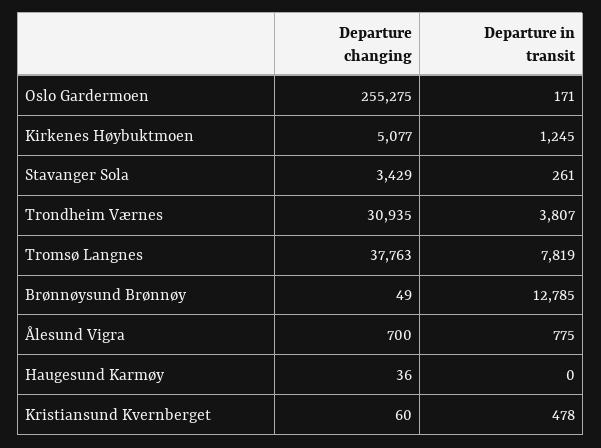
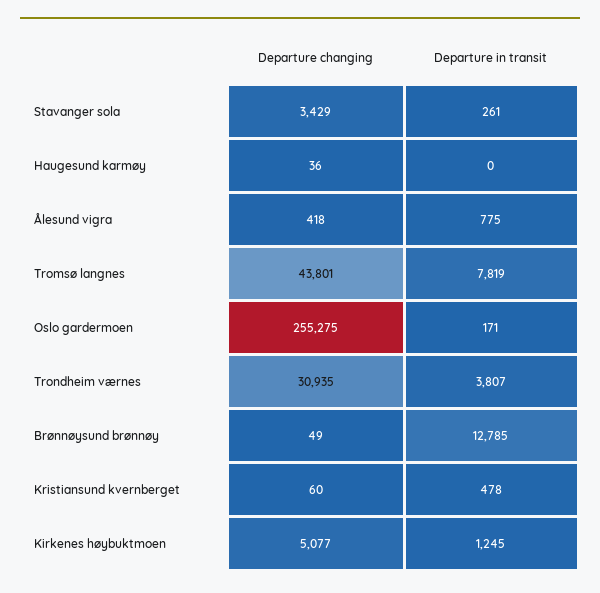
  {
    "Departure changing": {
      "Oslo Gardermoen": 255275,
      "Kirkenes Høybuktmoen": 5077,
      "Stavanger Sola": 3429,
      "Trondheim Værnes": 30935,
-     "Tromsø Langnes": 37763,
+     "Tromsø Langnes": 43801,
      "Brønnøysund Brønnøy": 49,
-     "Ålesund Vigra": 700,
+     "Ålesund Vigra": 418,
      "Haugesund Karmøy": 36,
      "Kristiansund Kvernberget": 60
    },
    "Departure in transit": {
      "Oslo Gardermoen": 171,
      "Kirkenes Høybuktmoen": 1245,
      "Stavanger Sola": 261,
      "Trondheim Værnes": 3807,
      "Tromsø Langnes": 7819,
      "Brønnøysund Brønnøy": 12785,
      "Ålesund Vigra": 775,
      "Haugesund Karmøy": 0,
      "Kristiansund Kvernberget": 478
    }
  }

